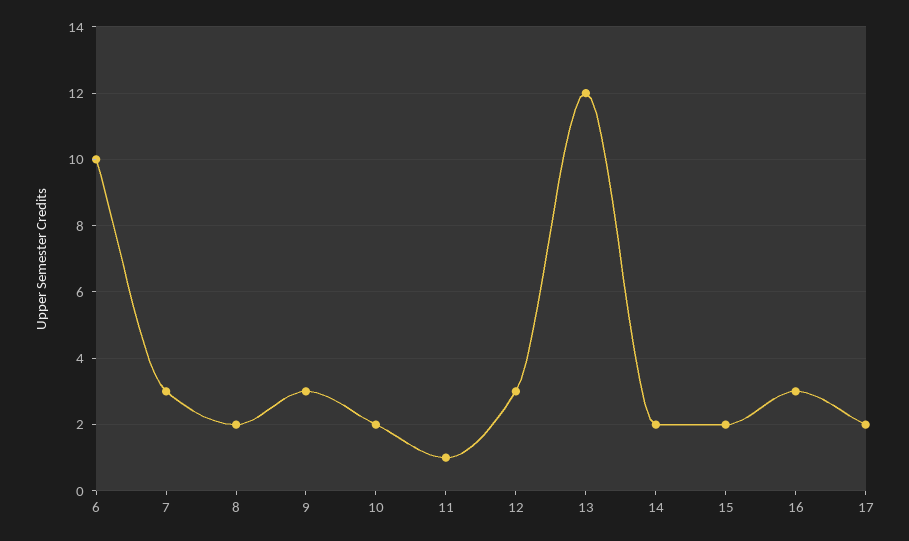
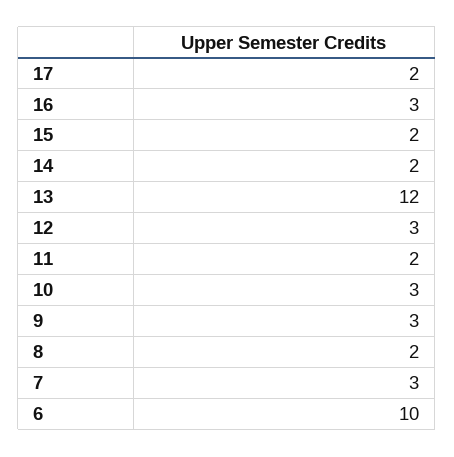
  {
    "6": 10,
    "7": 3,
    "8": 2,
    "9": 3,
-   "10": 2,
+   "10": 3,
-   "11": 1,
+   "11": 2,
    "12": 3,
    "13": 12,
    "14": 2,
    "15": 2,
    "16": 3,
    "17": 2
  }

